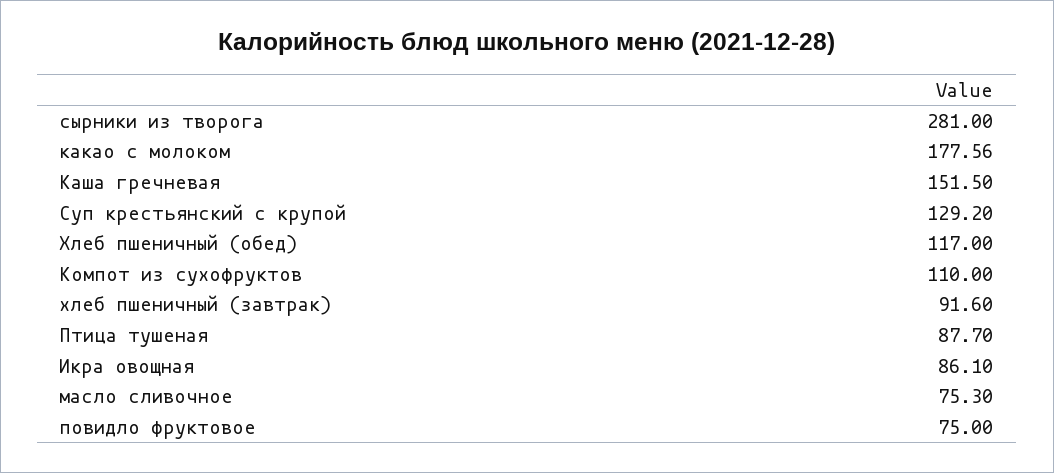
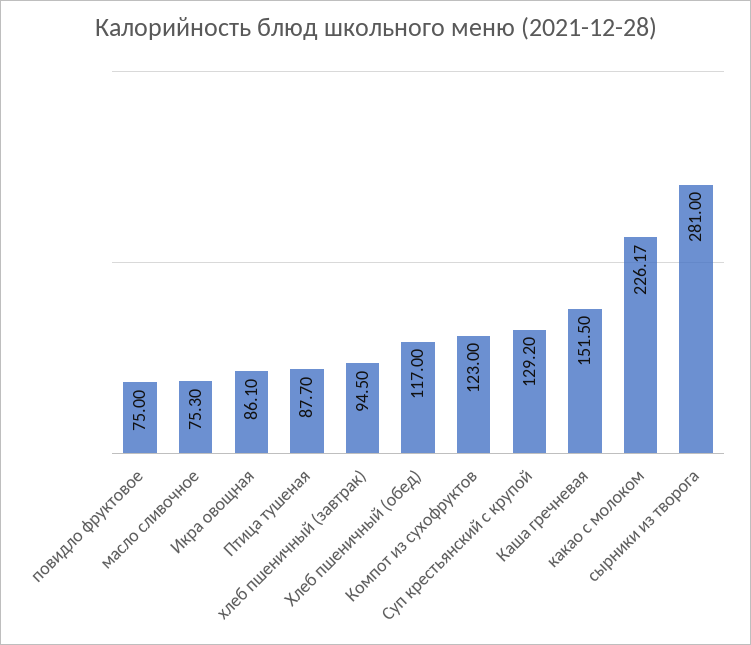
  {
    "сырники из творога": 281,
-   "какао с молоком": 177.56,
+   "какао с молоком": 226.17,
    "Каша гречневая": 151.5,
    "Суп крестьянский с крупой": 129.2,
    "Хлеб пшеничный (обед)": 117,
-   "Компот из сухофруктов": 110,
+   "Компот из сухофруктов": 123,
-   "хлеб пшеничный (завтрак)": 91.6,
+   "хлеб пшеничный (завтрак)": 94.5,
    "Птица тушеная": 87.7,
    "Икра овощная": 86.1,
    "масло сливочное": 75.3,
    "повидло фруктовое": 75
  }

